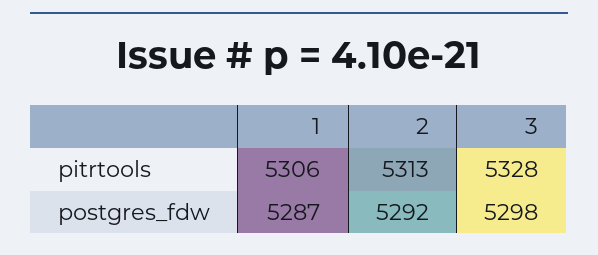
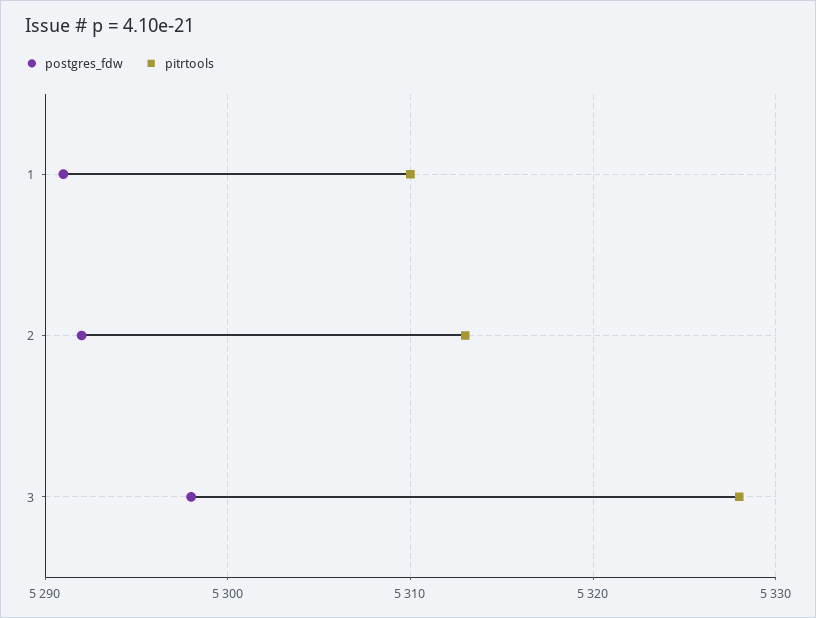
  {
    "pitrtools": {
-     "1": 5306,
+     "1": 5310,
      "2": 5313,
      "3": 5328
    },
    "postgres_fdw": {
-     "1": 5287,
+     "1": 5291,
      "2": 5292,
      "3": 5298
    }
  }

